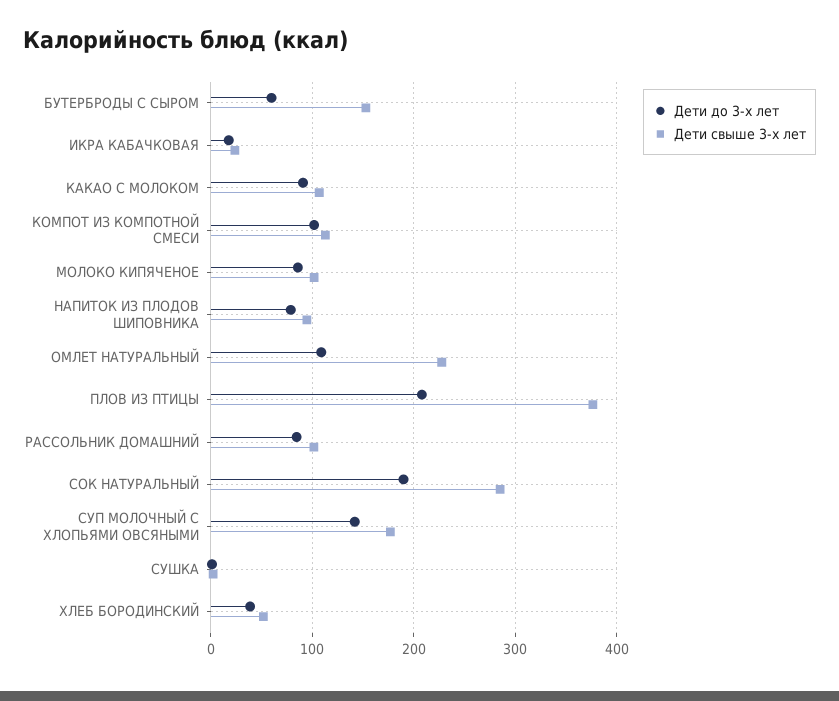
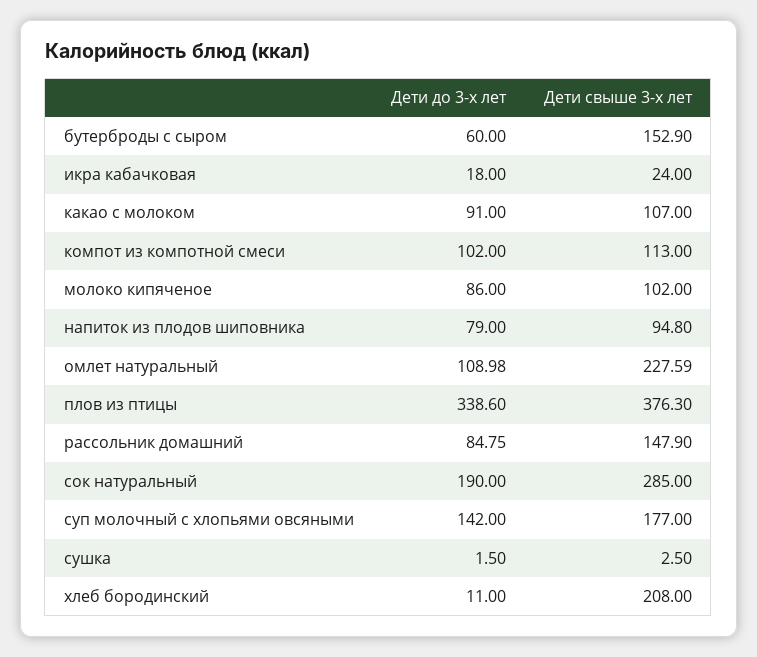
  {
    "Дети до 3-х лет": {
      "БУТЕРБРОДЫ С СЫРОМ": 60,
      "ИКРА КАБАЧКОВАЯ": 18,
      "КАКАО С МОЛОКОМ": 91,
      "КОМПОТ ИЗ КОМПОТНОЙ СМЕСИ": 102,
      "МОЛОКО КИПЯЧЕНОЕ": 86,
      "НАПИТОК ИЗ ПЛОДОВ ШИПОВНИКА": 79,
      "ОМЛЕТ НАТУРАЛЬНЫЙ": 108.98,
-     "ПЛОВ ИЗ ПТИЦЫ": 210,
+     "ПЛОВ ИЗ ПТИЦЫ": 338.6,
      "РАССОЛЬНИК ДОМАШНИЙ": 84.75,
      "СОК НАТУРАЛЬНЫЙ": 190,
      "СУП МОЛОЧНЫЙ С ХЛОПЬЯМИ ОВСЯНЫМИ": 142,
      "СУШКА": 1.5,
-     "ХЛЕБ БОРОДИНСКИЙ": 40
+     "ХЛЕБ БОРОДИНСКИЙ": 11
    },
    "Дети свыше 3-х лет": {
      "БУТЕРБРОДЫ С СЫРОМ": 152.9,
      "ИКРА КАБАЧКОВАЯ": 24,
      "КАКАО С МОЛОКОМ": 107,
      "КОМПОТ ИЗ КОМПОТНОЙ СМЕСИ": 113,
      "МОЛОКО КИПЯЧЕНОЕ": 102,
      "НАПИТОК ИЗ ПЛОДОВ ШИПОВНИКА": 94.8,
      "ОМЛЕТ НАТУРАЛЬНЫЙ": 227.59,
      "ПЛОВ ИЗ ПТИЦЫ": 376.3,
-     "РАССОЛЬНИК ДОМАШНИЙ": 100,
+     "РАССОЛЬНИК ДОМАШНИЙ": 147.9,
      "СОК НАТУРАЛЬНЫЙ": 285,
      "СУП МОЛОЧНЫЙ С ХЛОПЬЯМИ ОВСЯНЫМИ": 177,
      "СУШКА": 2.5,
-     "ХЛЕБ БОРОДИНСКИЙ": 50
+     "ХЛЕБ БОРОДИНСКИЙ": 208
    }
  }

